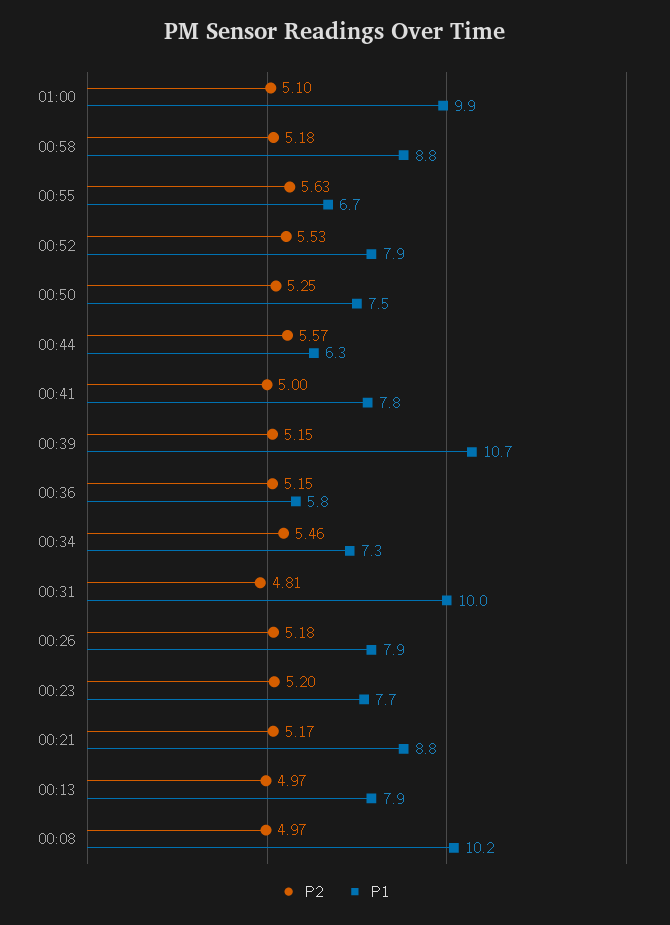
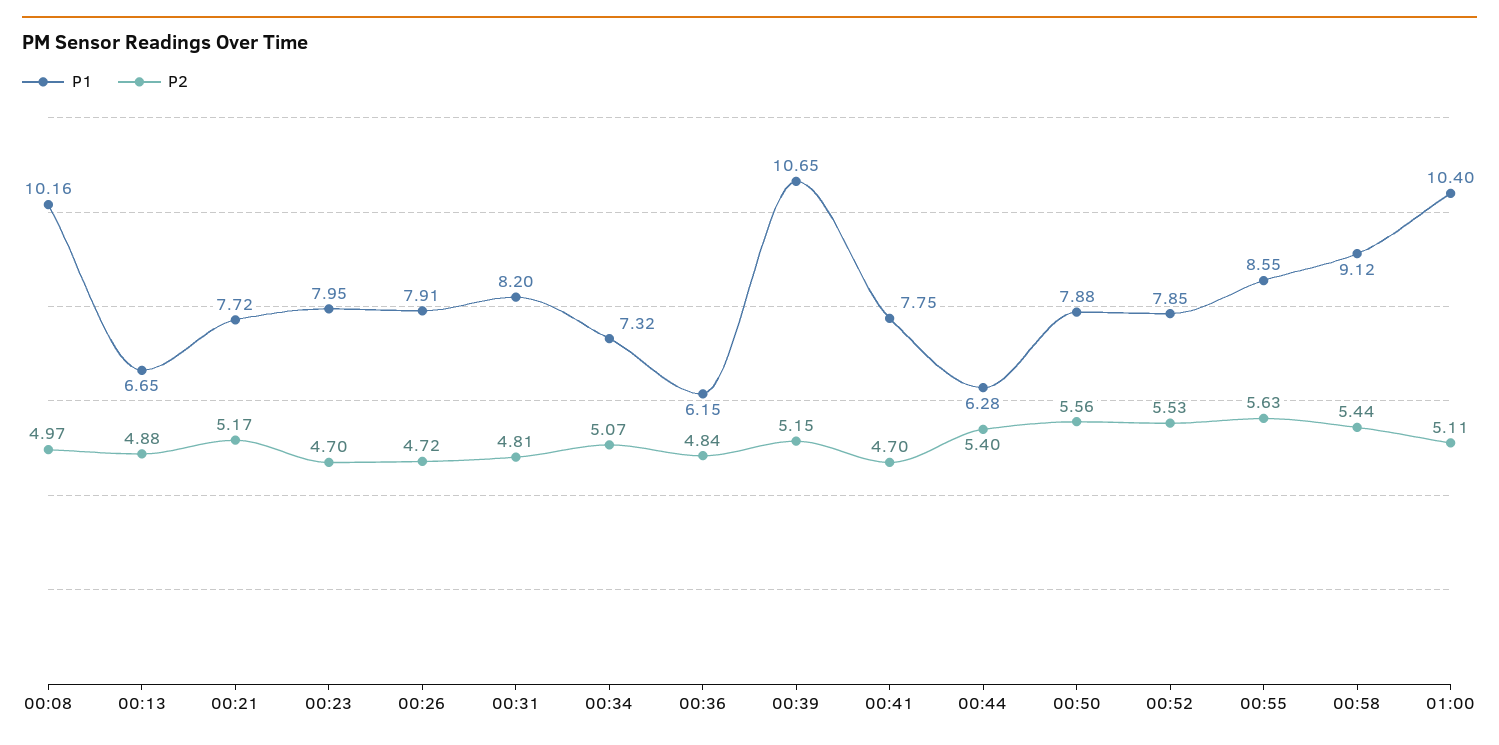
  {
    "P2": {
-     "01:00": 5.1,
+     "01:00": 5.11,
-     "00:58": 5.18,
+     "00:58": 5.44,
      "00:55": 5.63,
      "00:52": 5.53,
-     "00:50": 5.25,
+     "00:50": 5.56,
-     "00:44": 5.57,
+     "00:44": 5.4,
-     "00:41": 5,
+     "00:41": 4.7,
      "00:39": 5.15,
-     "00:36": 5.15,
+     "00:36": 4.84,
-     "00:34": 5.46,
+     "00:34": 5.07,
      "00:31": 4.81,
-     "00:26": 5.18,
+     "00:26": 4.72,
-     "00:23": 5.2,
+     "00:23": 4.7,
      "00:21": 5.17,
-     "00:13": 4.97,
+     "00:13": 4.88,
      "00:08": 4.97
    },
    "P1": {
-     "01:00": 9.9,
+     "01:00": 10.4,
-     "00:58": 8.8,
+     "00:58": 9.12,
-     "00:55": 6.7,
+     "00:55": 8.55,
      "00:52": 7.85,
-     "00:50": 7.5,
+     "00:50": 7.88,
      "00:44": 6.28,
      "00:41": 7.75,
      "00:39": 10.65,
-     "00:36": 5.8,
+     "00:36": 6.15,
      "00:34": 7.32,
-     "00:31": 10,
+     "00:31": 8.2,
      "00:26": 7.91,
-     "00:23": 7.7,
+     "00:23": 7.95,
-     "00:21": 8.8,
+     "00:21": 7.72,
-     "00:13": 7.9,
+     "00:13": 6.65,
      "00:08": 10.16
    }
  }

